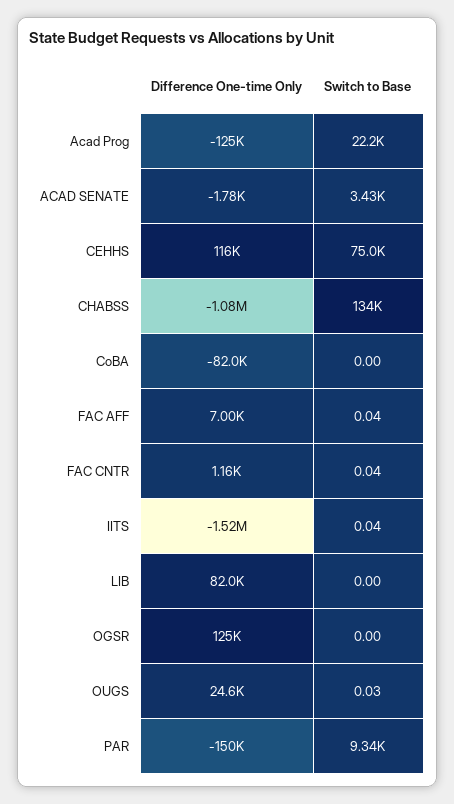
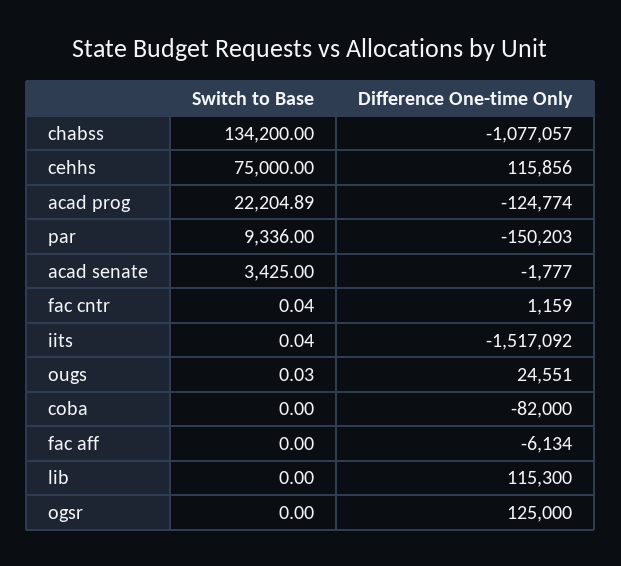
  {
    "Difference One-time Only": {
      "Acad Prog": -124774,
      "ACAD SENATE": -1777,
      "CEHHS": 115856,
      "CHABSS": -1077057,
      "CoBA": -82000,
-     "FAC AFF": 7000,
+     "FAC AFF": -6134,
      "FAC CNTR": 1159,
      "IITS": -1517092,
-     "LIB": 82000,
+     "LIB": 115300,
      "OGSR": 125000,
      "OUGS": 24551,
      "PAR": -150203
    },
    "Switch to Base": {
      "Acad Prog": 22204.89,
      "ACAD SENATE": 3425,
      "CEHHS": 75000,
      "CHABSS": 134200,
      "CoBA": 0,
-     "FAC AFF": 0.04,
+     "FAC AFF": 0,
      "FAC CNTR": 0.04,
      "IITS": 0.04,
      "LIB": 0,
      "OGSR": 0,
      "OUGS": 0.03,
      "PAR": 9336
    }
  }

